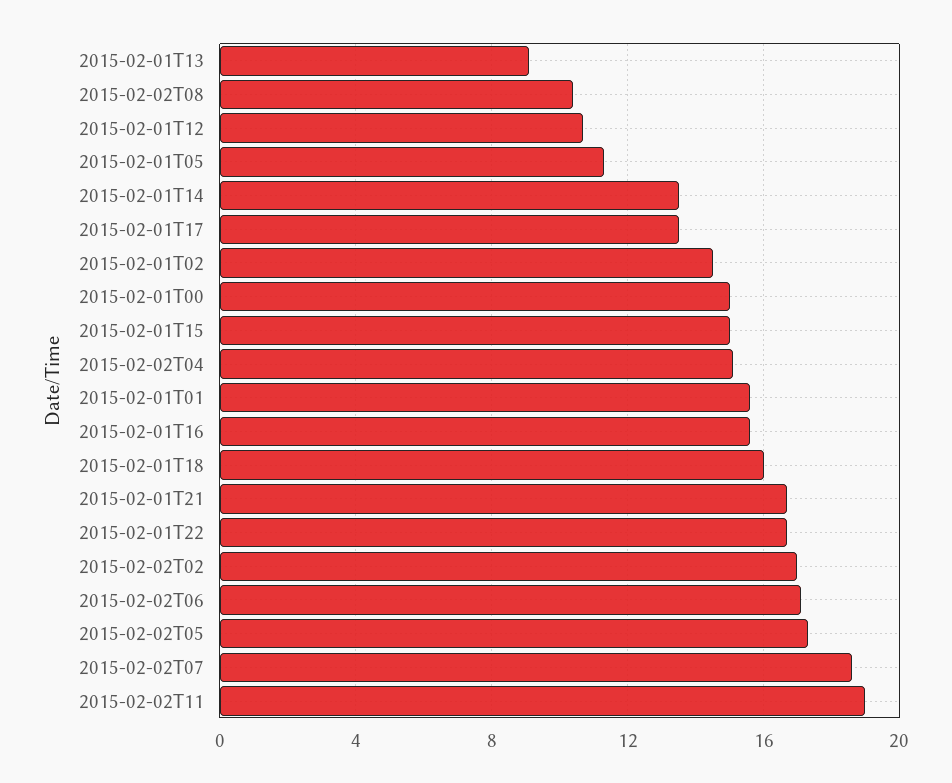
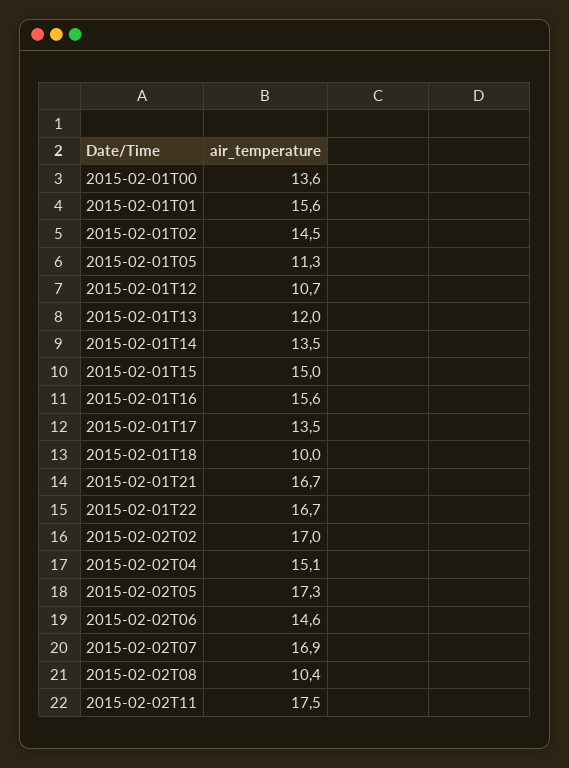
  {
-   "2015-02-01T13": 9,
+   "2015-02-01T13": 12,
    "2015-02-02T08": 10.4,
    "2015-02-01T12": 10.7,
    "2015-02-01T05": 11.3,
    "2015-02-01T14": 13.5,
    "2015-02-01T17": 13.5,
    "2015-02-01T02": 14.5,
-   "2015-02-01T00": 15,
+   "2015-02-01T00": 13.6,
    "2015-02-01T15": 15,
    "2015-02-02T04": 15.1,
    "2015-02-01T01": 15.6,
    "2015-02-01T16": 15.6,
-   "2015-02-01T18": 16,
+   "2015-02-01T18": 10,
    "2015-02-01T21": 16.7,
    "2015-02-01T22": 16.7,
    "2015-02-02T02": 17,
-   "2015-02-02T06": 17,
+   "2015-02-02T06": 14.6,
    "2015-02-02T05": 17.3,
-   "2015-02-02T07": 18.5,
+   "2015-02-02T07": 16.9,
-   "2015-02-02T11": 19
+   "2015-02-02T11": 17.5
  }

